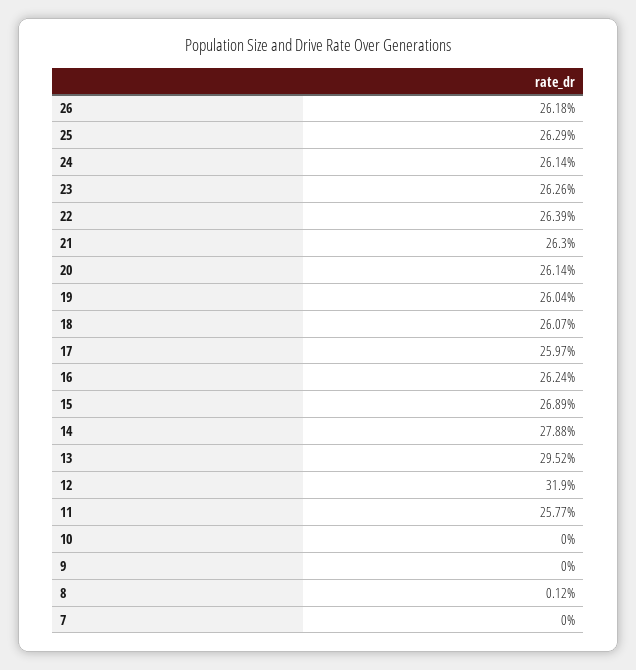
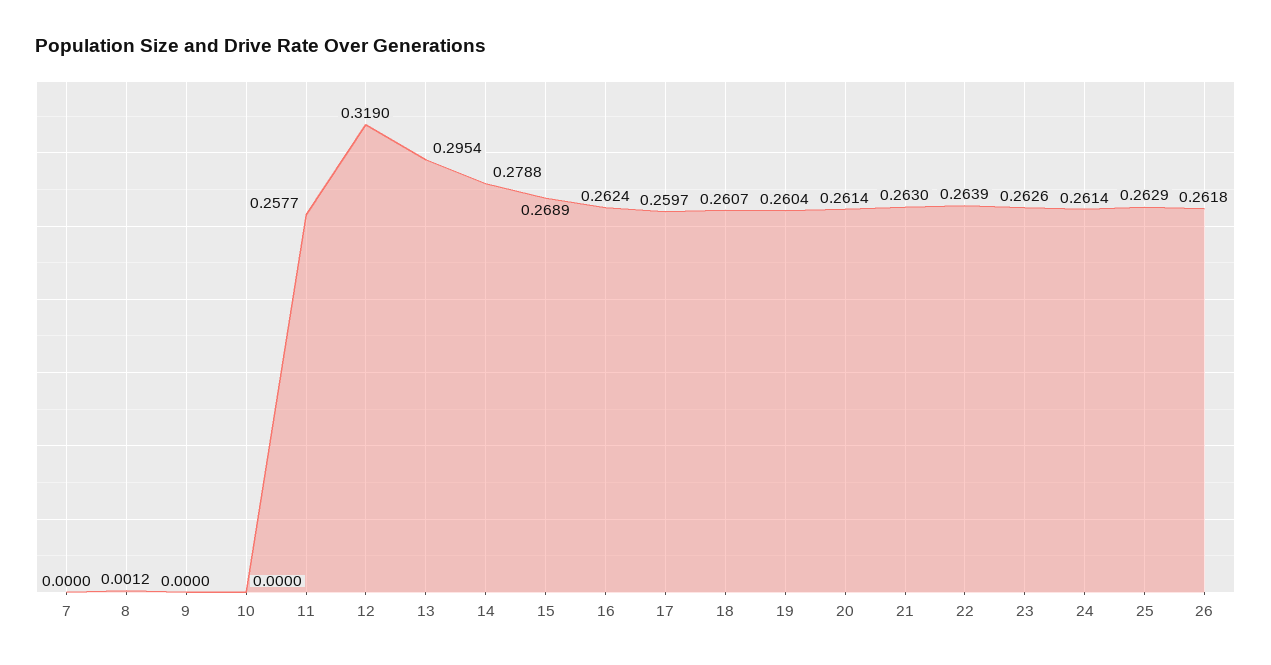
  {
    "26": 0.2618,
    "25": 0.2629,
    "24": 0.2614,
    "23": 0.2626,
    "22": 0.2639,
    "21": 0.263,
    "20": 0.2614,
    "19": 0.2604,
    "18": 0.2607,
    "17": 0.2597,
    "16": 0.2624,
    "15": 0.2689,
    "14": 0.2788,
-   "13": 0.2952,
+   "13": 0.2954,
    "12": 0.319,
    "11": 0.2577,
    "10": 0,
    "9": 0,
    "8": 0.0012,
    "7": 0
  }

